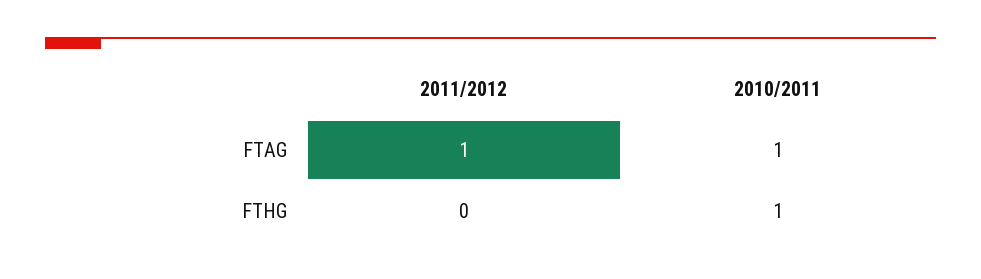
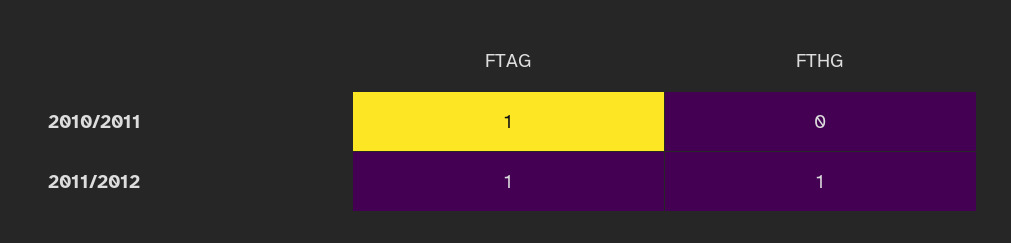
  {
    "2011/2012": {
      "FTAG": 1,
-     "FTHG": 0
+     "FTHG": 1
    },
    "2010/2011": {
      "FTAG": 1,
-     "FTHG": 1
+     "FTHG": 0
    }
  }

